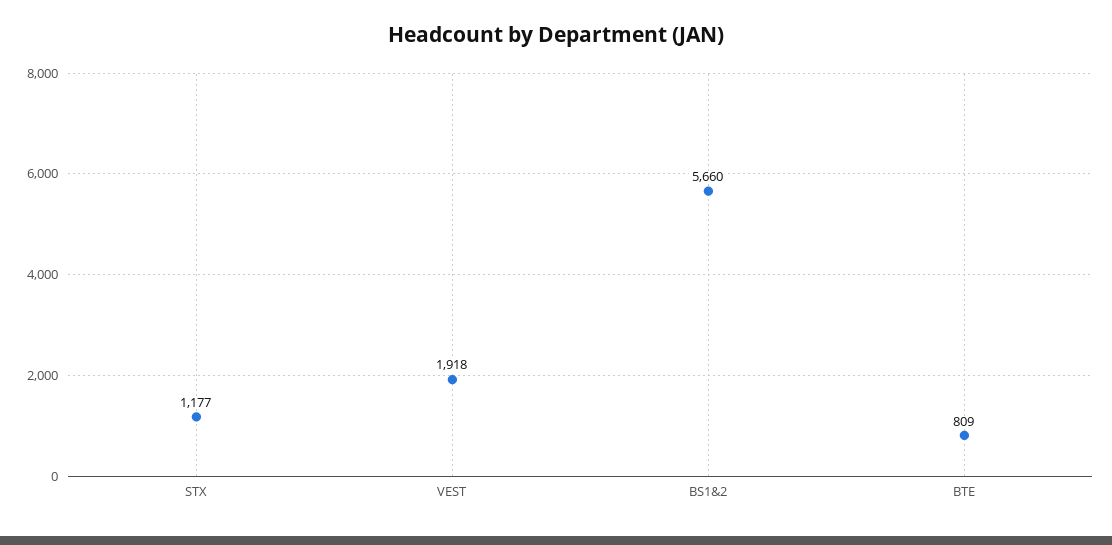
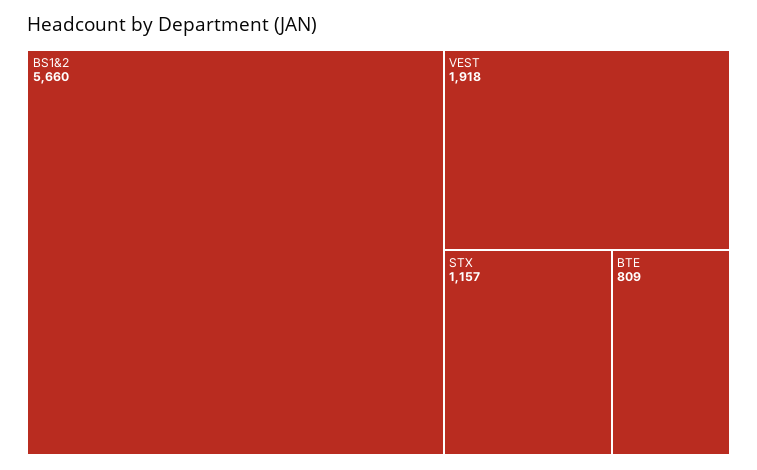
  {
-   "STX": 1177,
+   "STX": 1157,
    "VEST": 1918,
    "BS1&2": 5660,
    "BTE": 809
  }

